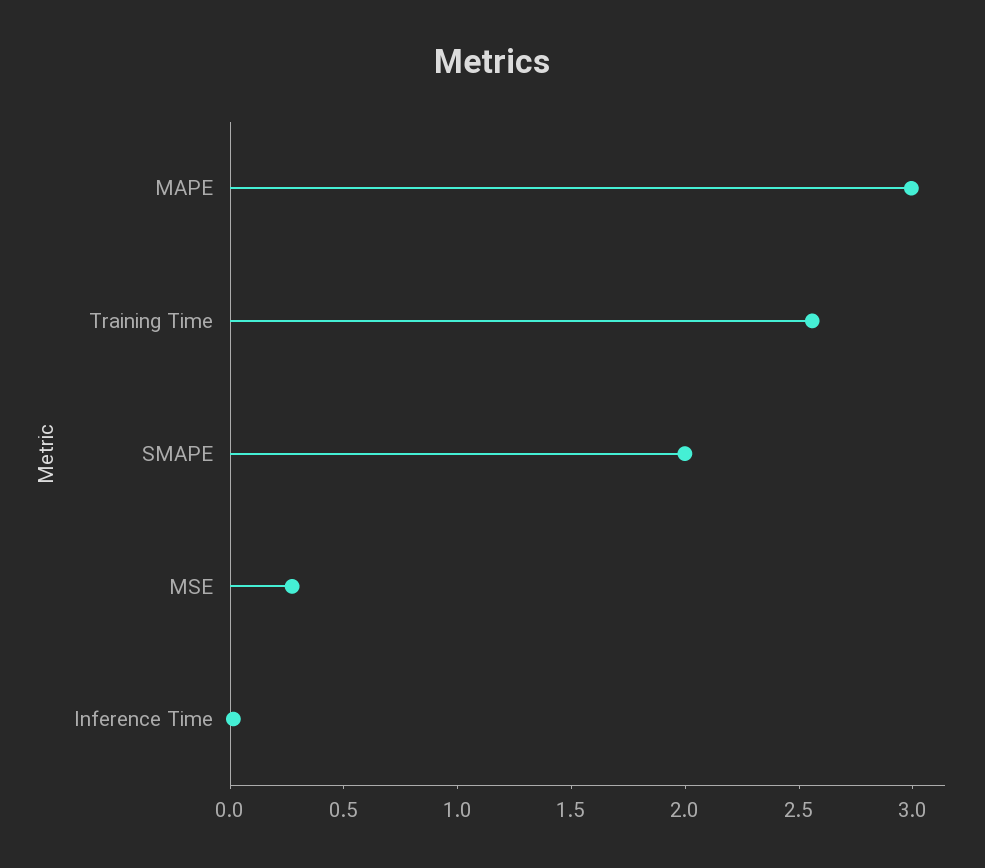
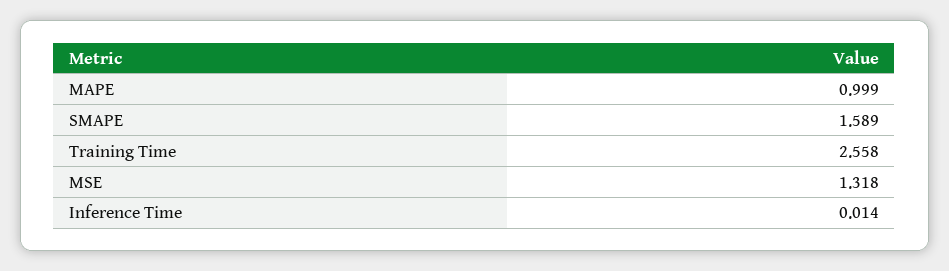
  {
-   "MAPE": 3,
+   "MAPE": 0.999,
    "Training Time": 2.558,
-   "SMAPE": 2,
+   "SMAPE": 1.589,
-   "MSE": 0.3,
+   "MSE": 1.318,
    "Inference Time": 0.014
  }

